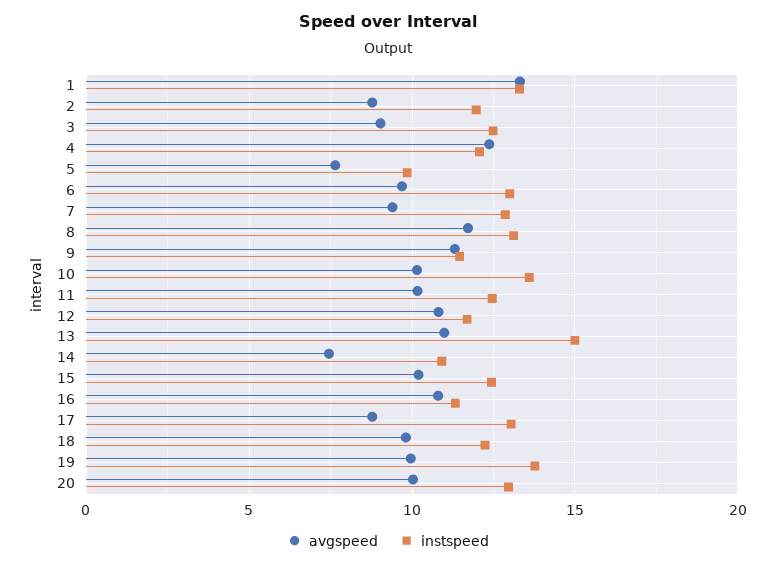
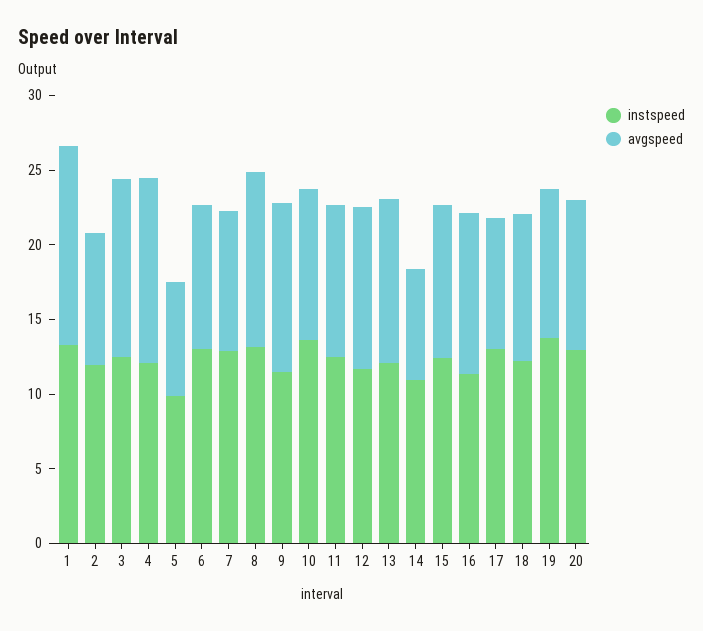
  {
    "avgspeed": {
      "1": 13.5,
      "2": 9,
-     "3": 9,
+     "3": 12,
      "4": 12.5,
      "5": 7.5,
      "6": 9.5,
      "7": 9.5,
      "8": 11.5,
      "9": 11.5,
      "10": 10,
      "11": 10,
      "12": 11,
      "13": 11,
      "14": 7.5,
      "15": 10,
      "16": 11,
      "17": 9,
      "18": 10,
      "19": 10,
      "20": 10
    },
    "instspeed": {
      "1": 13.5,
      "2": 12,
      "3": 12.5,
      "4": 12,
      "5": 10,
      "6": 13,
      "7": 13,
      "8": 13,
      "9": 11.5,
      "10": 13.5,
      "11": 12.5,
      "12": 11.5,
-     "13": 15,
+     "13": 12,
      "14": 11,
      "15": 12.5,
      "16": 11.5,
      "17": 13,
      "18": 12,
      "19": 14,
      "20": 13
    }
  }

